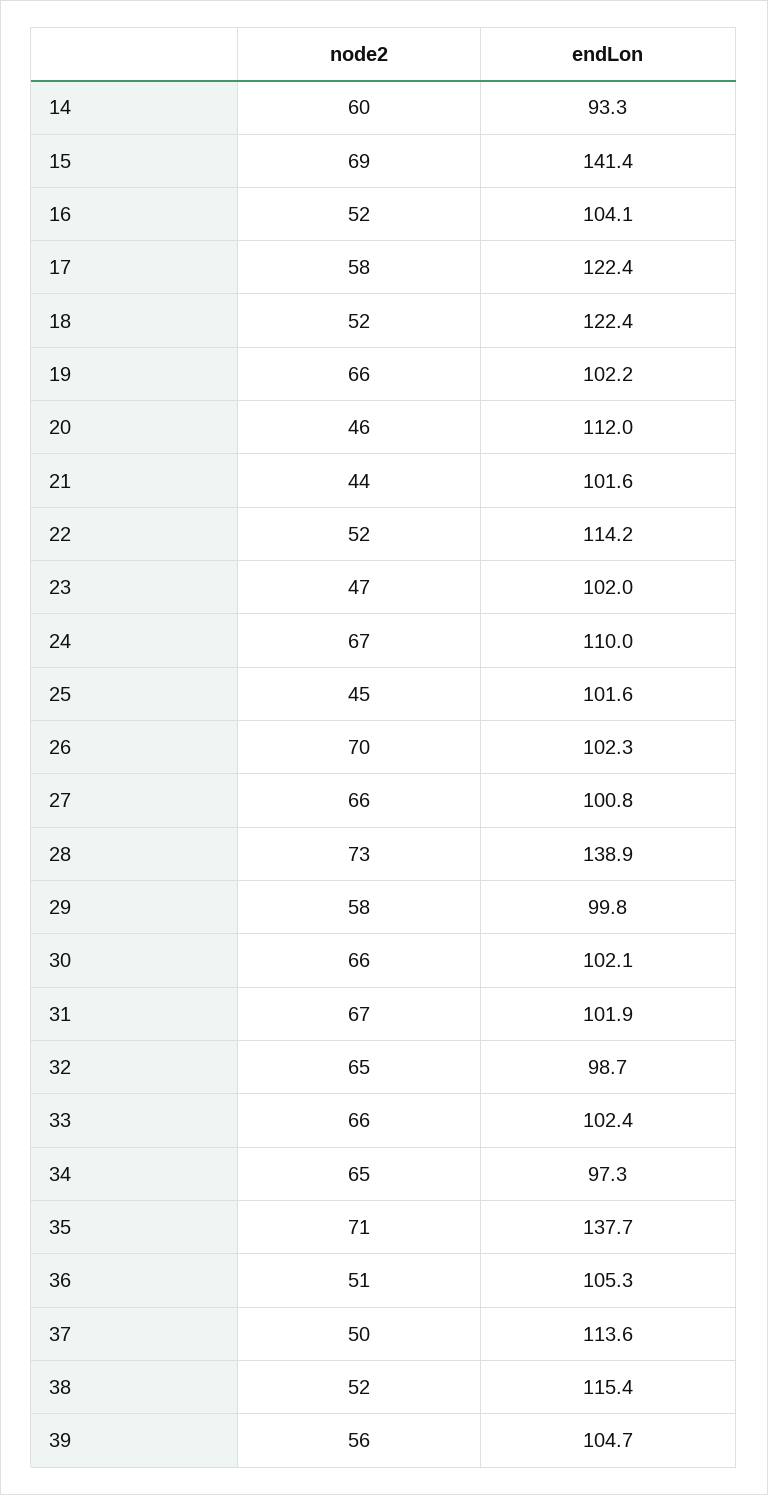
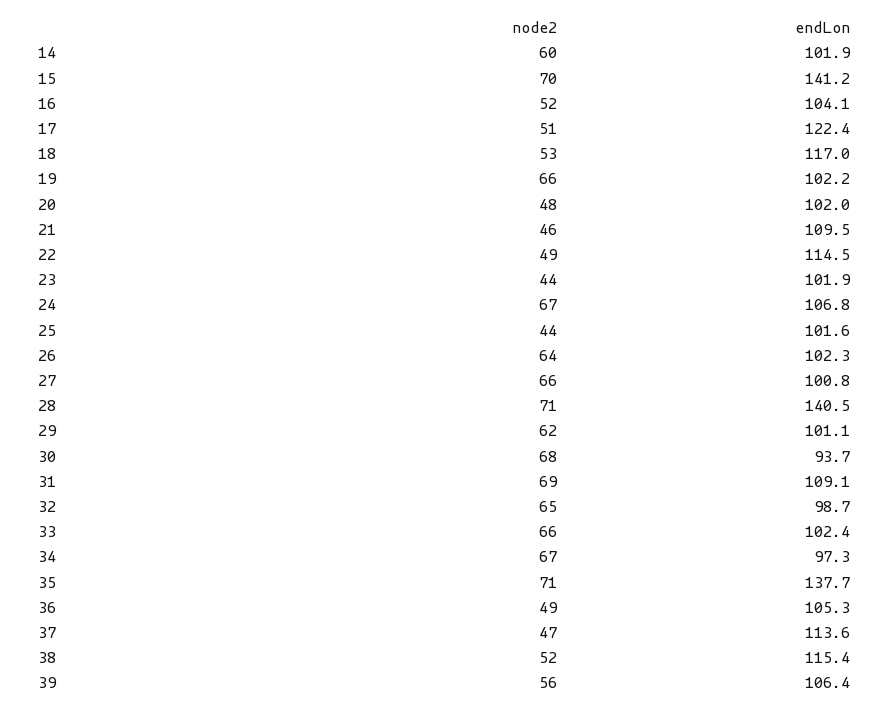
  {
    "node2": {
      "14": 60,
-     "15": 69,
+     "15": 70,
      "16": 52,
-     "17": 58,
+     "17": 51,
-     "18": 52,
+     "18": 53,
      "19": 66,
-     "20": 46,
+     "20": 48,
-     "21": 44,
+     "21": 46,
-     "22": 52,
+     "22": 49,
-     "23": 47,
+     "23": 44,
      "24": 67,
-     "25": 45,
+     "25": 44,
-     "26": 70,
+     "26": 64,
      "27": 66,
-     "28": 73,
+     "28": 71,
-     "29": 58,
+     "29": 62,
-     "30": 66,
+     "30": 68,
-     "31": 67,
+     "31": 69,
      "32": 65,
      "33": 66,
-     "34": 65,
+     "34": 67,
      "35": 71,
-     "36": 51,
+     "36": 49,
-     "37": 50,
+     "37": 47,
      "38": 52,
      "39": 56
    },
    "endLon": {
-     "14": 93.3,
+     "14": 101.9,
-     "15": 141.4,
+     "15": 141.2,
      "16": 104.1,
      "17": 122.4,
-     "18": 122.4,
+     "18": 117,
      "19": 102.2,
-     "20": 112,
+     "20": 102,
-     "21": 101.6,
+     "21": 109.5,
-     "22": 114.2,
+     "22": 114.5,
-     "23": 102,
+     "23": 101.9,
-     "24": 110,
+     "24": 106.8,
      "25": 101.6,
      "26": 102.3,
      "27": 100.8,
-     "28": 138.9,
+     "28": 140.5,
-     "29": 99.8,
+     "29": 101.1,
-     "30": 102.1,
+     "30": 93.7,
-     "31": 101.9,
+     "31": 109.1,
      "32": 98.7,
      "33": 102.4,
      "34": 97.3,
      "35": 137.7,
      "36": 105.3,
      "37": 113.6,
      "38": 115.4,
-     "39": 104.7
+     "39": 106.4
    }
  }

